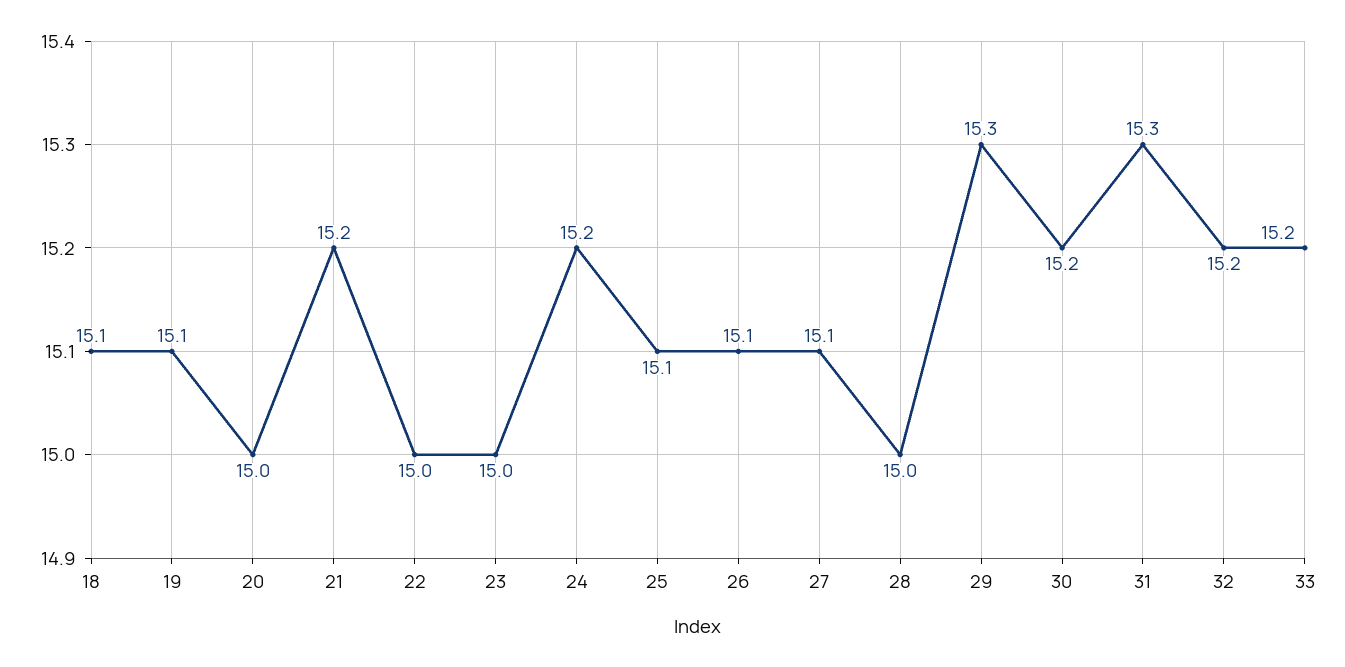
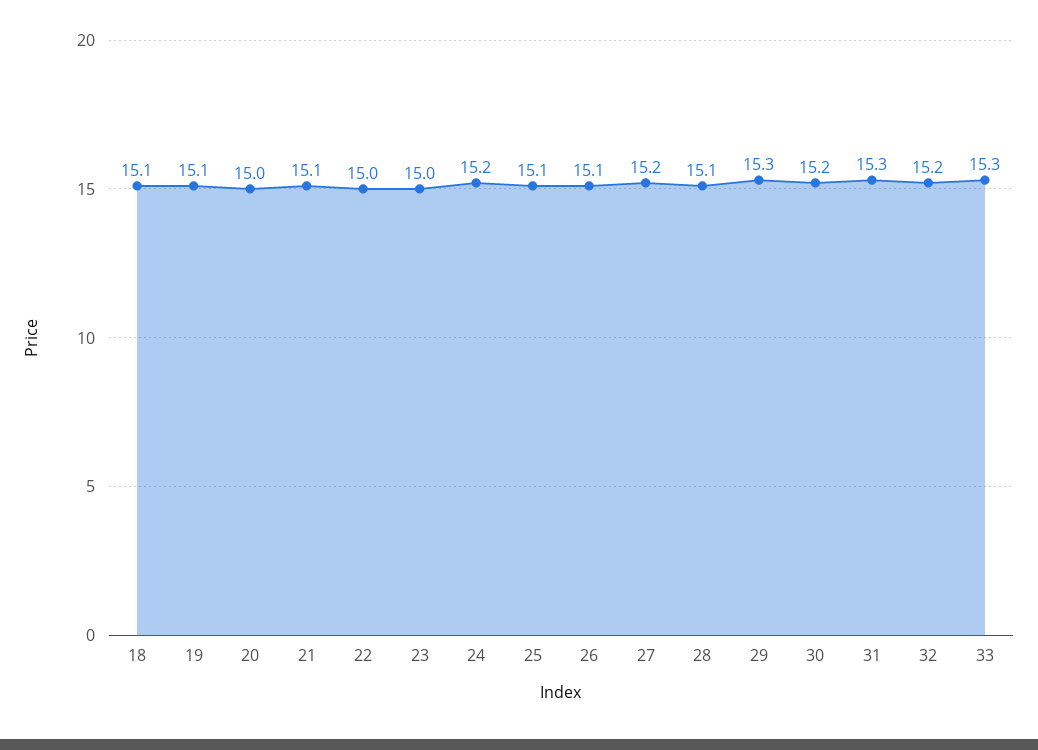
  {
    "18": 15.1,
    "19": 15.1,
    "20": 15,
-   "21": 15.2,
+   "21": 15.1,
    "22": 15,
    "23": 15,
    "24": 15.2,
    "25": 15.1,
    "26": 15.1,
-   "27": 15.1,
+   "27": 15.2,
-   "28": 15,
+   "28": 15.1,
    "29": 15.3,
    "30": 15.2,
    "31": 15.3,
    "32": 15.2,
-   "33": 15.2
+   "33": 15.3
  }

